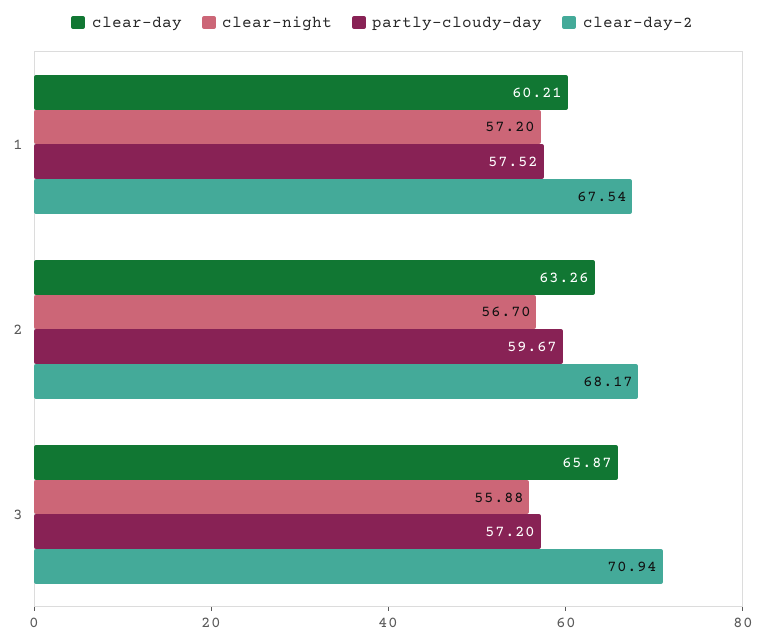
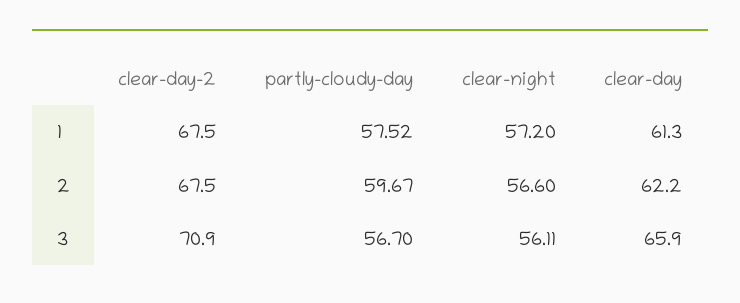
  {
    "clear-day": {
-     "1": 60.21,
+     "1": 61.3,
-     "2": 63.26,
+     "2": 62.2,
      "3": 65.87
    },
    "clear-night": {
      "1": 57.2,
-     "2": 56.7,
+     "2": 56.6,
-     "3": 55.88
+     "3": 56.11
    },
    "partly-cloudy-day": {
      "1": 57.52,
      "2": 59.67,
-     "3": 57.2
+     "3": 56.7
    },
    "clear-day-2": {
      "1": 67.54,
-     "2": 68.17,
+     "2": 67.5,
      "3": 70.94
    }
  }

